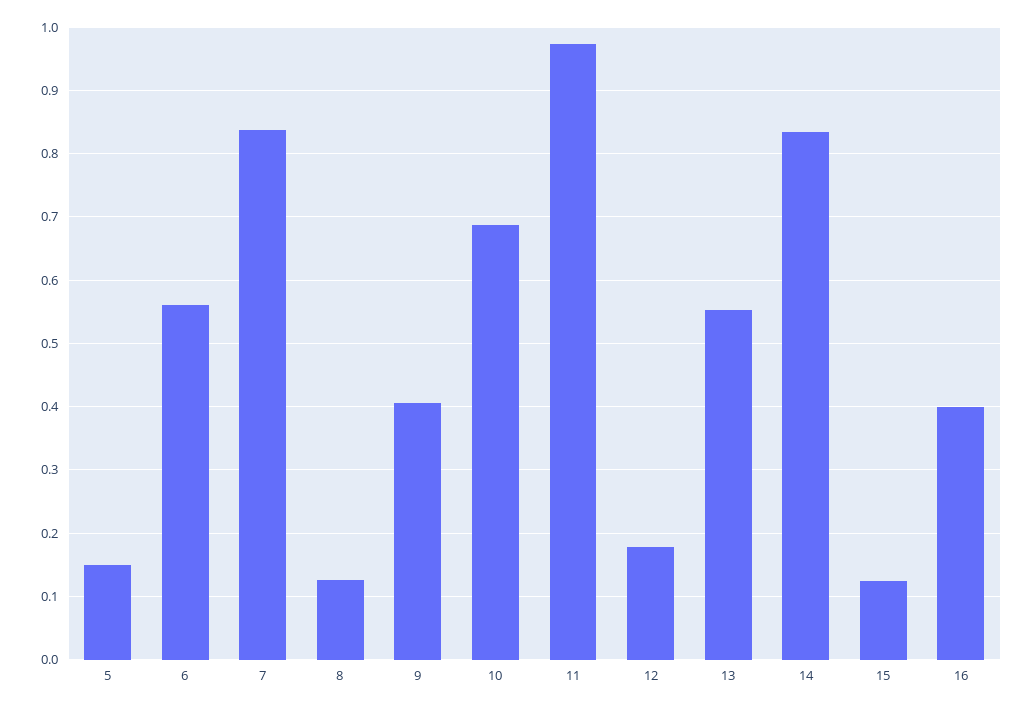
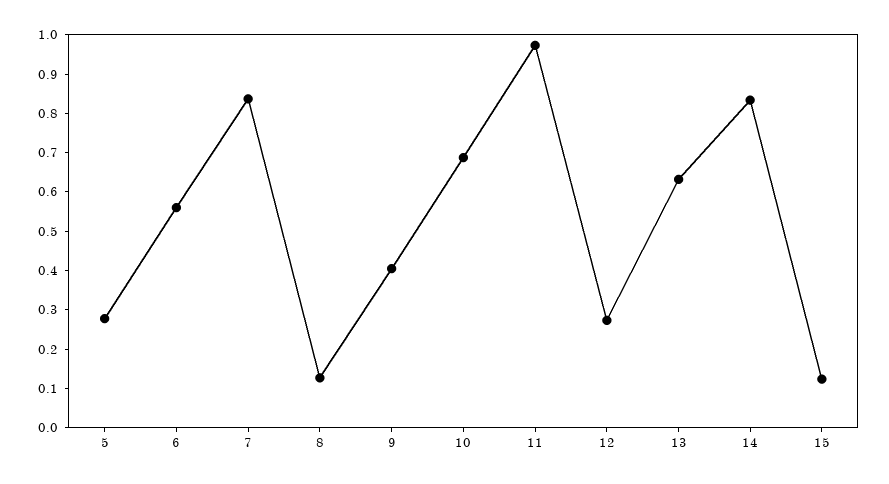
  {
-   "5": 0.15,
+   "5": 0.275,
    "6": 0.56,
    "7": 0.84,
    "8": 0.13,
    "9": 0.41,
    "10": 0.69,
    "11": 0.97,
-   "12": 0.18,
+   "12": 0.275,
-   "13": 0.55,
+   "13": 0.625,
    "14": 0.83,
-   "15": 0.12,
+   "15": 0.12
-   "16": 0.4
  }

